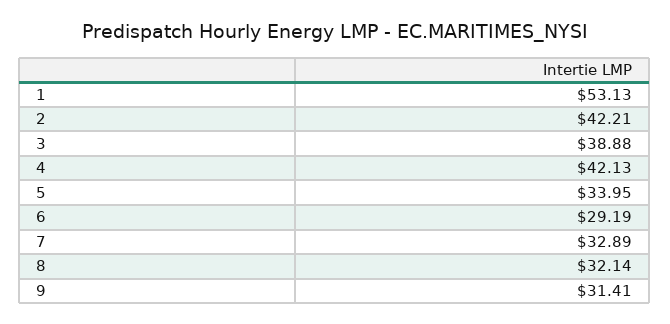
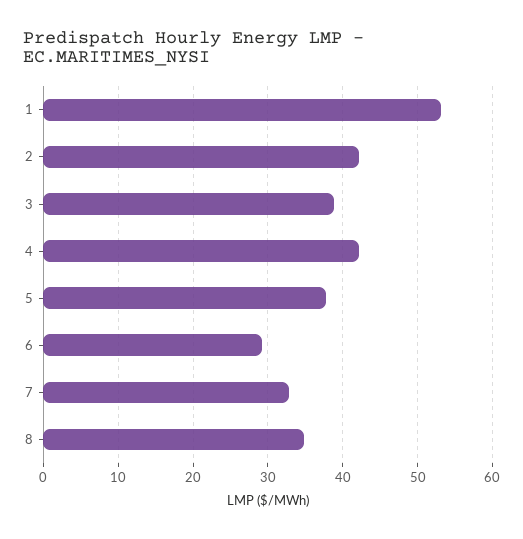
  {
    "1": 53.13,
    "2": 42.21,
    "3": 38.88,
    "4": 42.13,
-   "5": 33.95,
+   "5": 38,
    "6": 29.19,
    "7": 32.89,
-   "8": 32.14,
+   "8": 35
-   "9": 31.41
  }

